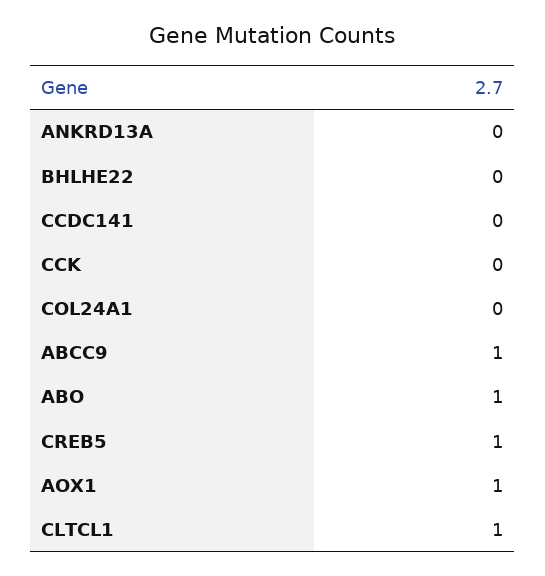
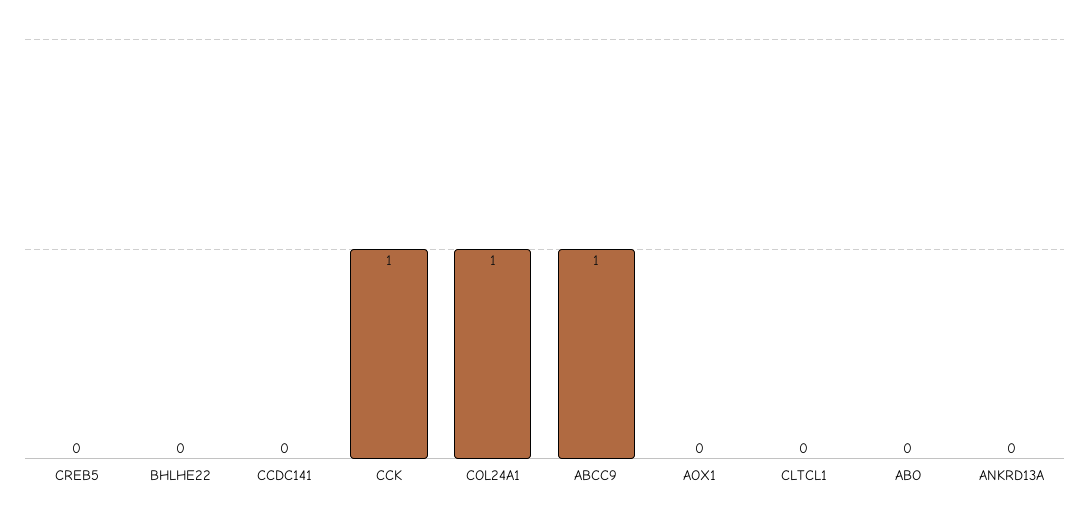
  {
    "ANKRD13A": 0,
    "BHLHE22": 0,
    "CCDC141": 0,
-   "CCK": 0,
+   "CCK": 1,
-   "COL24A1": 0,
+   "COL24A1": 1,
    "ABCC9": 1,
-   "ABO": 1,
+   "ABO": 0,
-   "CREB5": 1,
+   "CREB5": 0,
-   "AOX1": 1,
+   "AOX1": 0,
-   "CLTCL1": 1
+   "CLTCL1": 0
  }

